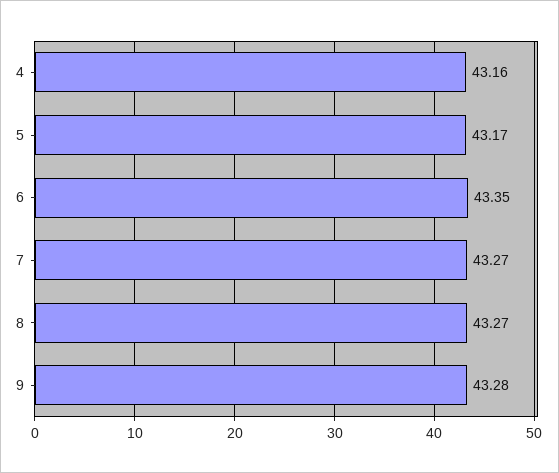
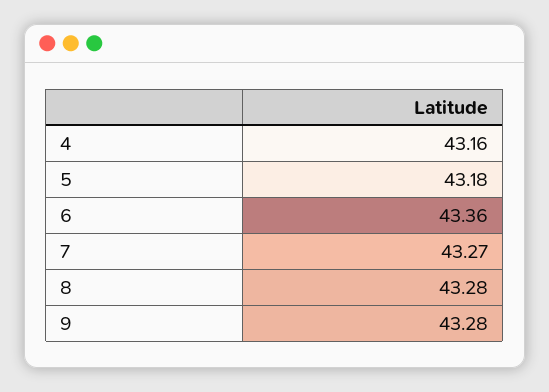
  {
    "4": 43.16,
-   "5": 43.17,
+   "5": 43.18,
-   "6": 43.35,
+   "6": 43.36,
    "7": 43.27,
-   "8": 43.27,
+   "8": 43.28,
    "9": 43.28
  }

